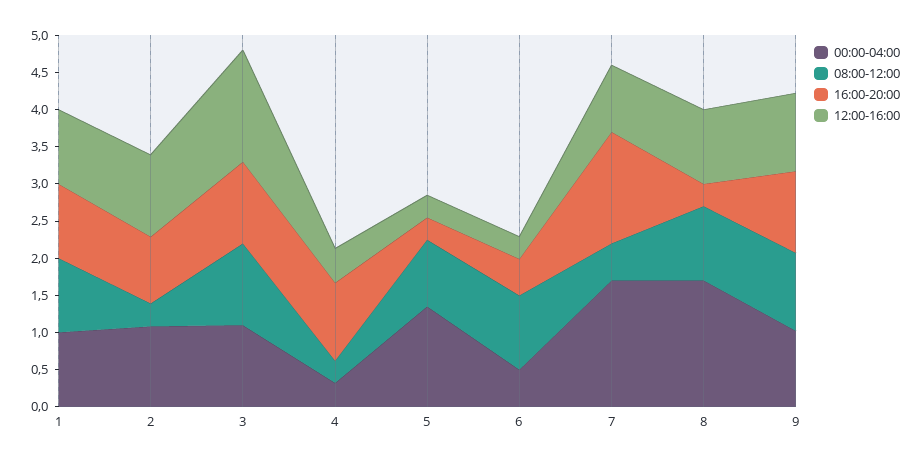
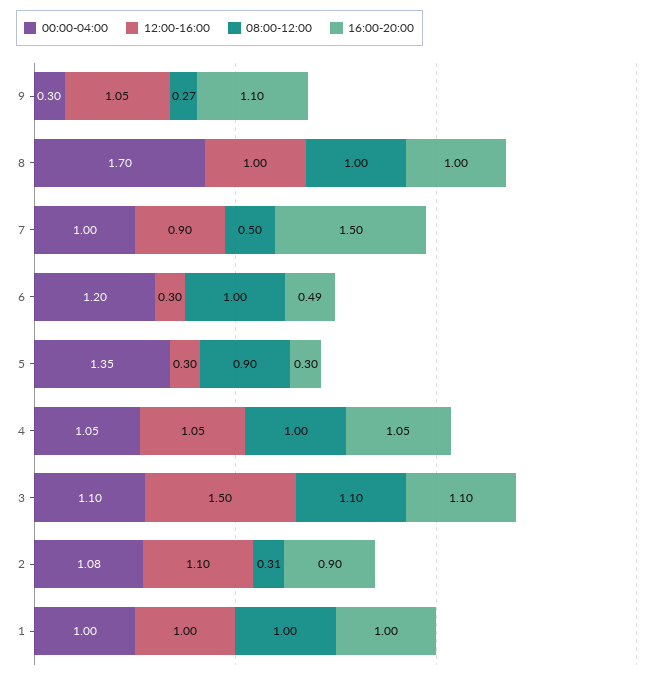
  {
    "00:00-04:00": {
      "1": 1,
      "2": 1.08,
      "3": 1.1,
-     "4": 0.25,
+     "4": 1.05,
      "5": 1.35,
-     "6": 0.5,
+     "6": 1.2,
-     "7": 1.75,
+     "7": 1,
      "8": 1.7,
-     "9": 1
+     "9": 0.3
    },
    "08:00-12:00": {
      "1": 1,
      "2": 0.31,
      "3": 1.1,
-     "4": 0.25,
+     "4": 1,
      "5": 0.9,
      "6": 1,
      "7": 0.5,
      "8": 1,
-     "9": 1
+     "9": 0.27
    },
    "16:00-20:00": {
      "1": 1,
      "2": 0.9,
      "3": 1.1,
      "4": 1.05,
      "5": 0.3,
      "6": 0.49,
      "7": 1.5,
-     "8": 0.25,
+     "8": 1,
      "9": 1.1
    },
    "12:00-16:00": {
      "1": 1,
      "2": 1.1,
      "3": 1.5,
-     "4": 0.5,
+     "4": 1.05,
      "5": 0.3,
      "6": 0.3,
      "7": 0.9,
      "8": 1,
      "9": 1.05
    }
  }

